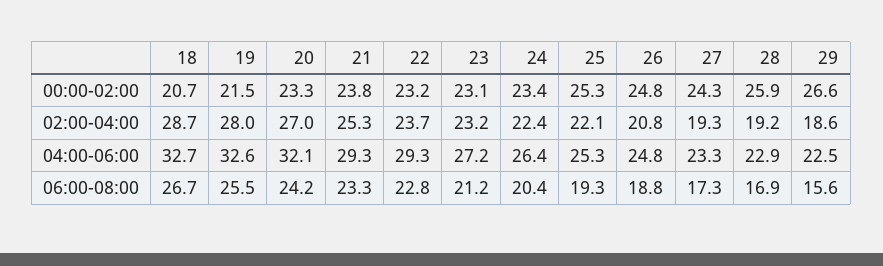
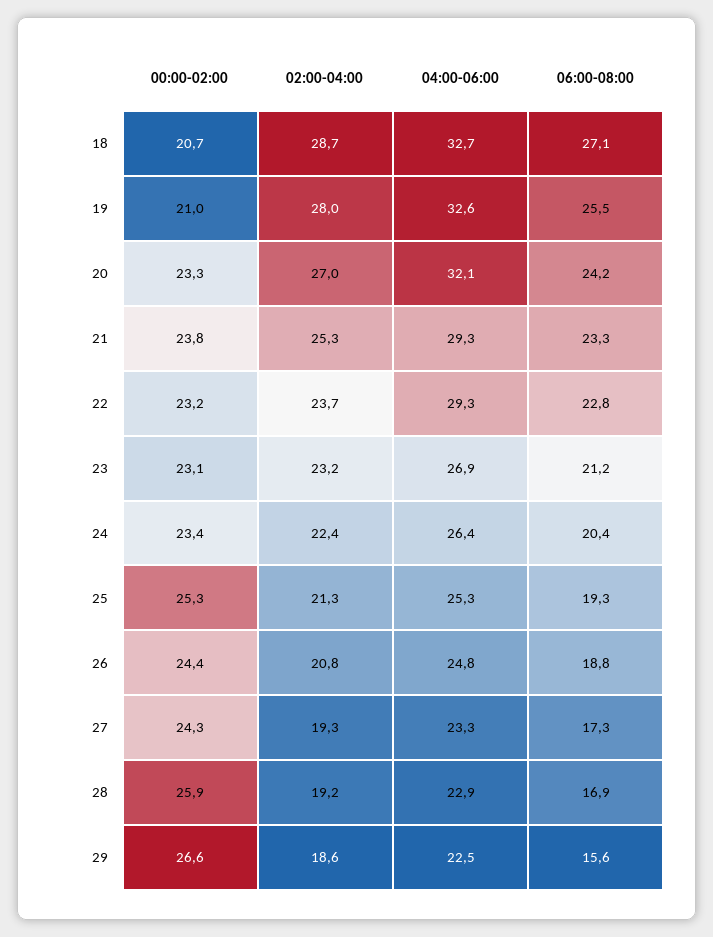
  {
    "18": {
      "00:00-02:00": 20.7,
      "02:00-04:00": 28.7,
      "04:00-06:00": 32.7,
-     "06:00-08:00": 26.7
+     "06:00-08:00": 27.1
    },
    "19": {
-     "00:00-02:00": 21.5,
+     "00:00-02:00": 21,
      "02:00-04:00": 28,
      "04:00-06:00": 32.6,
      "06:00-08:00": 25.5
    },
    "20": {
      "00:00-02:00": 23.3,
      "02:00-04:00": 27,
      "04:00-06:00": 32.1,
      "06:00-08:00": 24.2
    },
    "21": {
      "00:00-02:00": 23.8,
      "02:00-04:00": 25.3,
      "04:00-06:00": 29.3,
      "06:00-08:00": 23.3
    },
    "22": {
      "00:00-02:00": 23.2,
      "02:00-04:00": 23.7,
      "04:00-06:00": 29.3,
      "06:00-08:00": 22.8
    },
    "23": {
      "00:00-02:00": 23.1,
      "02:00-04:00": 23.2,
-     "04:00-06:00": 27.2,
+     "04:00-06:00": 26.9,
      "06:00-08:00": 21.2
    },
    "24": {
      "00:00-02:00": 23.4,
      "02:00-04:00": 22.4,
      "04:00-06:00": 26.4,
      "06:00-08:00": 20.4
    },
    "25": {
      "00:00-02:00": 25.3,
-     "02:00-04:00": 22.1,
+     "02:00-04:00": 21.3,
      "04:00-06:00": 25.3,
      "06:00-08:00": 19.3
    },
    "26": {
-     "00:00-02:00": 24.8,
+     "00:00-02:00": 24.4,
      "02:00-04:00": 20.8,
      "04:00-06:00": 24.8,
      "06:00-08:00": 18.8
    },
    "27": {
      "00:00-02:00": 24.3,
      "02:00-04:00": 19.3,
      "04:00-06:00": 23.3,
      "06:00-08:00": 17.3
    },
    "28": {
      "00:00-02:00": 25.9,
      "02:00-04:00": 19.2,
      "04:00-06:00": 22.9,
      "06:00-08:00": 16.9
    },
    "29": {
      "00:00-02:00": 26.6,
      "02:00-04:00": 18.6,
      "04:00-06:00": 22.5,
      "06:00-08:00": 15.6
    }
  }

